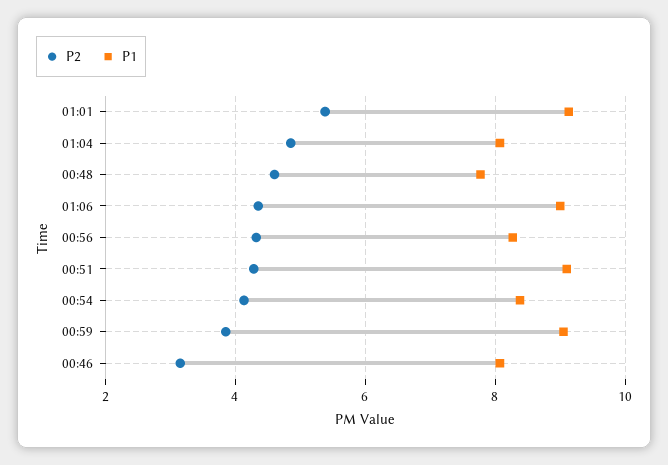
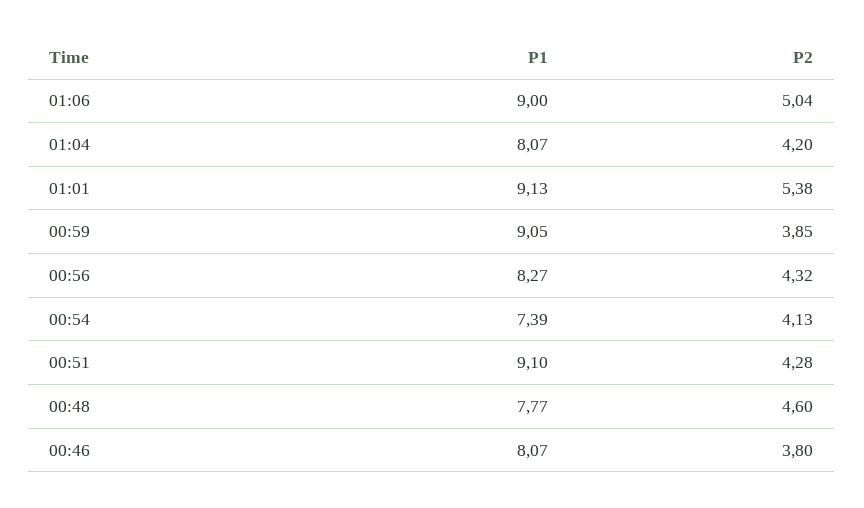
  {
    "P2": {
      "01:01": 5.38,
-     "01:04": 4.8,
+     "01:04": 4.2,
      "00:48": 4.6,
-     "01:06": 4.4,
+     "01:06": 5.04,
      "00:56": 4.32,
      "00:51": 4.28,
      "00:54": 4.13,
      "00:59": 3.85,
-     "00:46": 3.2
+     "00:46": 3.8
    },
    "P1": {
      "01:01": 9.13,
      "01:04": 8.07,
      "00:48": 7.77,
      "01:06": 9,
      "00:56": 8.27,
      "00:51": 9.1,
-     "00:54": 8.4,
+     "00:54": 7.39,
      "00:59": 9.05,
      "00:46": 8.07
    }
  }

